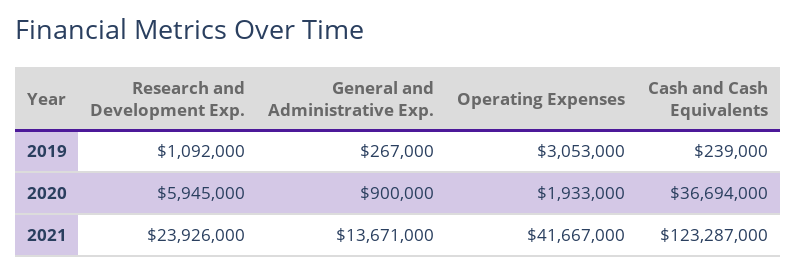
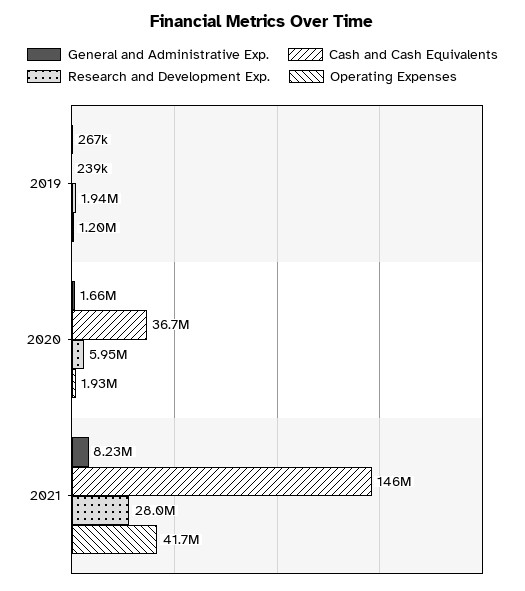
  {
    "Research and Development Exp.": {
-     "2019": 1092000,
+     "2019": 1940000,
      "2020": 5945000,
-     "2021": 23926000
+     "2021": 28000000
    },
    "General and Administrative Exp.": {
      "2019": 267000,
-     "2020": 900000,
+     "2020": 1660000,
-     "2021": 13671000
+     "2021": 8230000
    },
    "Operating Expenses": {
-     "2019": 3053000,
+     "2019": 1200000,
      "2020": 1933000,
      "2021": 41667000
    },
    "Cash and Cash Equivalents": {
      "2019": 239000,
      "2020": 36694000,
-     "2021": 123287000
+     "2021": 146000000
    }
  }

